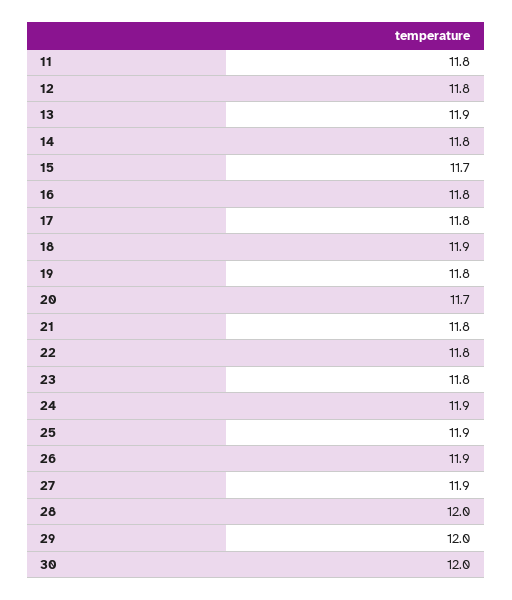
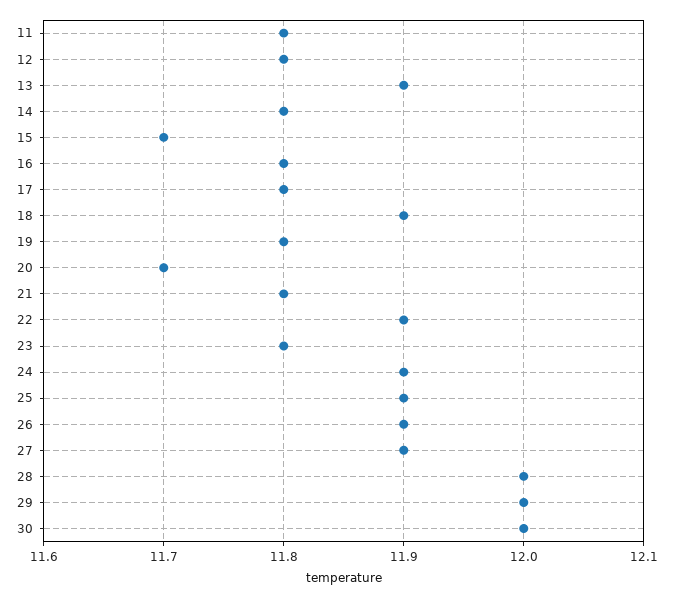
  {
    "11": 11.8,
    "12": 11.8,
    "13": 11.9,
    "14": 11.8,
    "15": 11.7,
    "16": 11.8,
    "17": 11.8,
    "18": 11.9,
    "19": 11.8,
    "20": 11.7,
    "21": 11.8,
-   "22": 11.8,
+   "22": 11.9,
    "23": 11.8,
    "24": 11.9,
    "25": 11.9,
    "26": 11.9,
    "27": 11.9,
    "28": 12,
    "29": 12,
    "30": 12
  }

